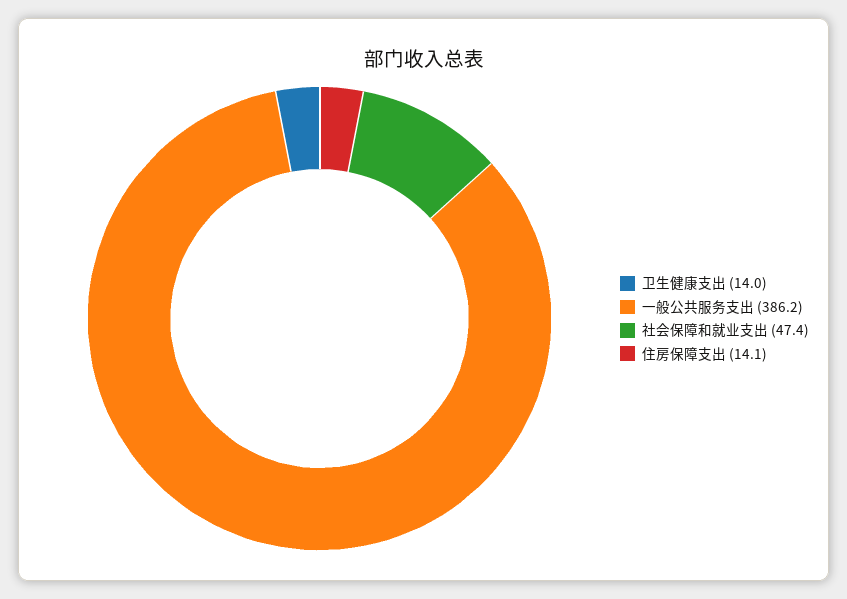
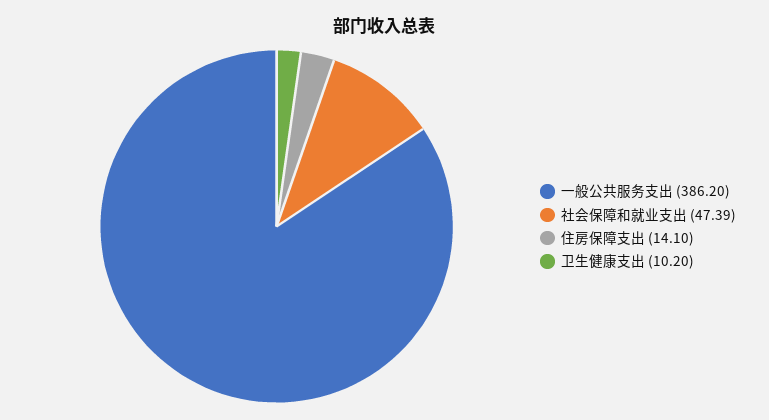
  {
-   "卫生健康支出": 14,
+   "卫生健康支出": 10.2,
    "一般公共服务支出": 386.2,
-   "社会保障和就业支出": 47.4,
+   "社会保障和就业支出": 47.39,
    "住房保障支出": 14.1
  }

